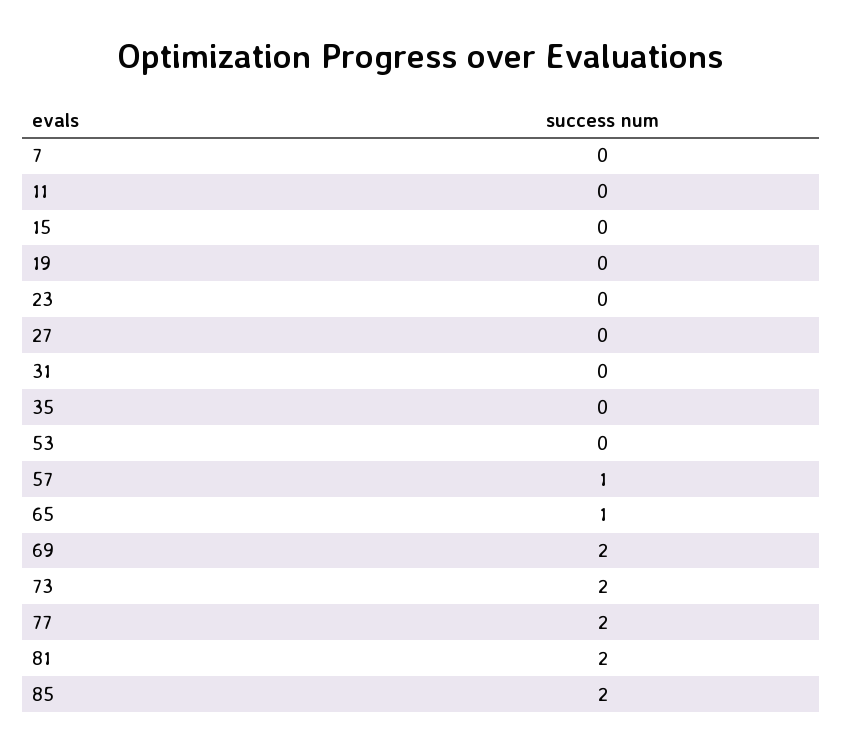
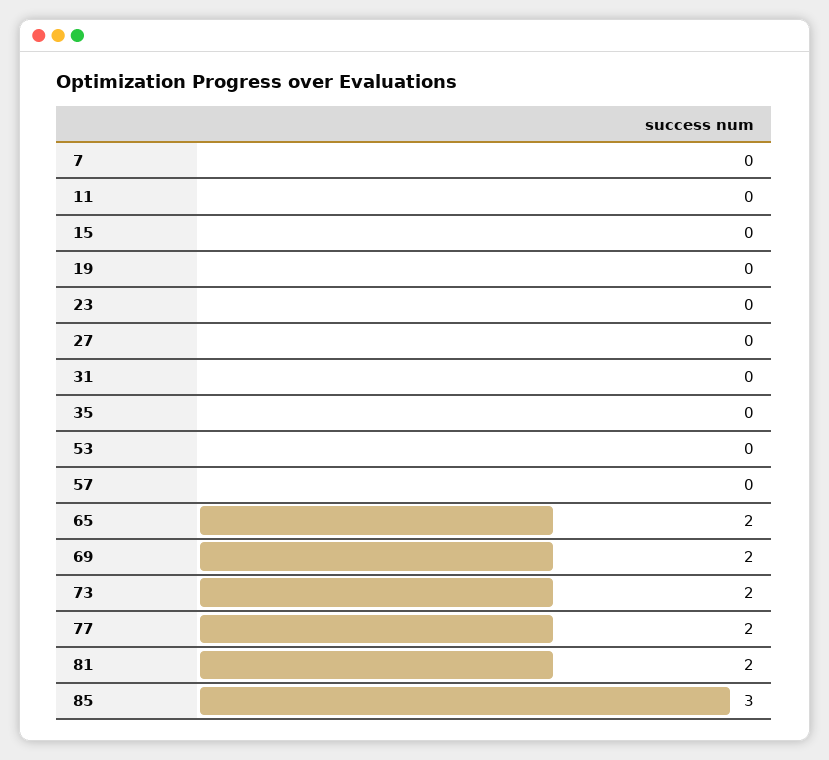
  {
    "7": 0,
    "11": 0,
    "15": 0,
    "19": 0,
    "23": 0,
    "27": 0,
    "31": 0,
    "35": 0,
    "53": 0,
-   "57": 1,
+   "57": 0,
-   "65": 1,
+   "65": 2,
    "69": 2,
    "73": 2,
    "77": 2,
    "81": 2,
-   "85": 2
+   "85": 3
  }

